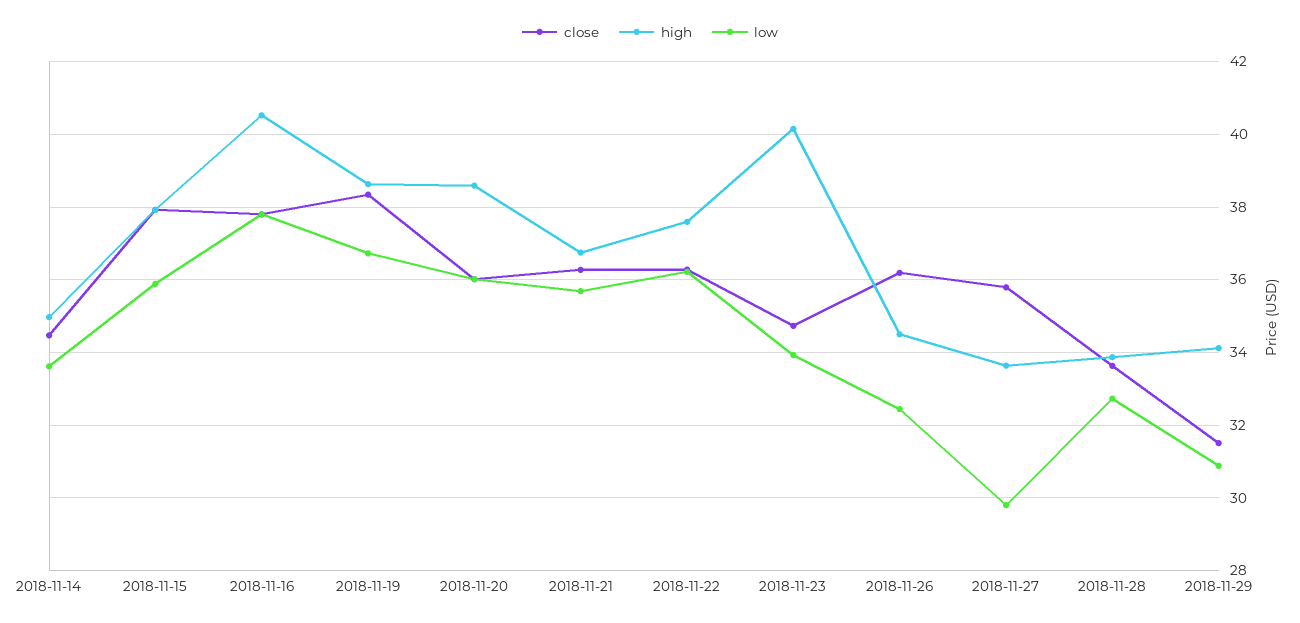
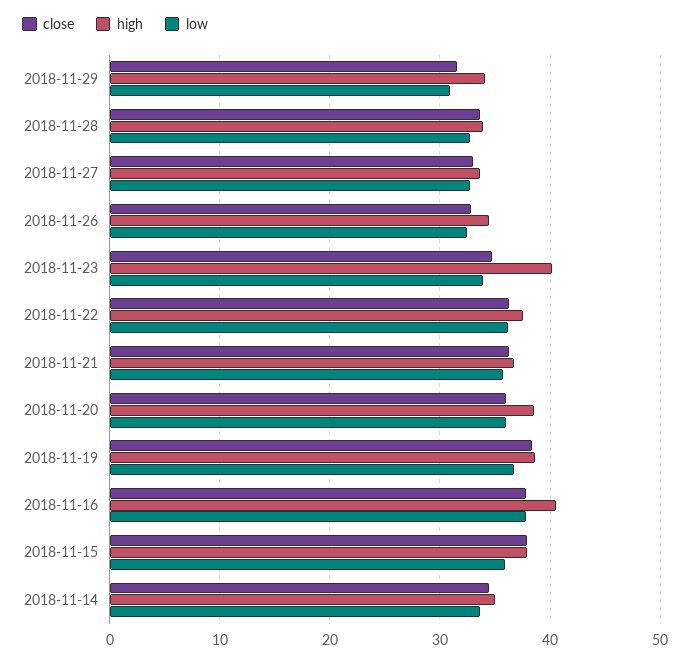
  {
    "close": {
      "2018-11-14": 34.4,
      "2018-11-15": 38,
      "2018-11-16": 37.8,
      "2018-11-19": 38.4,
      "2018-11-20": 36,
      "2018-11-21": 36.2,
      "2018-11-22": 36.2,
      "2018-11-23": 34.8,
-     "2018-11-26": 36.2,
+     "2018-11-26": 33,
-     "2018-11-27": 35.8,
+     "2018-11-27": 33,
      "2018-11-28": 33.6,
      "2018-11-29": 31.6
    },
    "high": {
      "2018-11-14": 35,
      "2018-11-15": 38,
      "2018-11-16": 40.6,
      "2018-11-19": 38.6,
      "2018-11-20": 38.6,
      "2018-11-21": 36.8,
      "2018-11-22": 37.6,
      "2018-11-23": 40.2,
      "2018-11-26": 34.6,
      "2018-11-27": 33.6,
      "2018-11-28": 33.8,
      "2018-11-29": 34.2
    },
    "low": {
      "2018-11-14": 33.6,
      "2018-11-15": 35.8,
      "2018-11-16": 37.8,
      "2018-11-19": 36.8,
      "2018-11-20": 36,
      "2018-11-21": 35.6,
      "2018-11-22": 36.2,
      "2018-11-23": 34,
      "2018-11-26": 32.4,
-     "2018-11-27": 29.8,
+     "2018-11-27": 33,
      "2018-11-28": 32.8,
      "2018-11-29": 30.8
    }
  }

